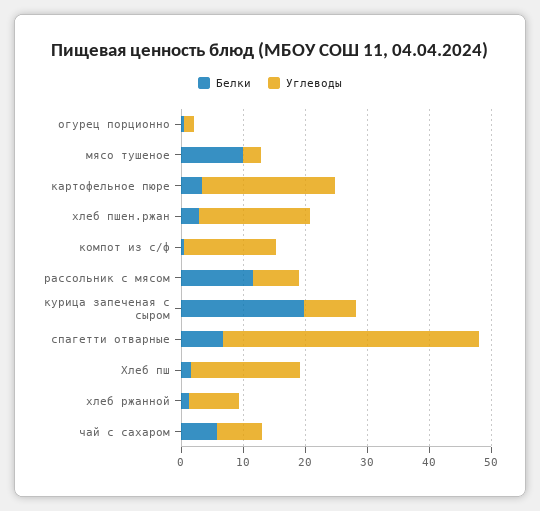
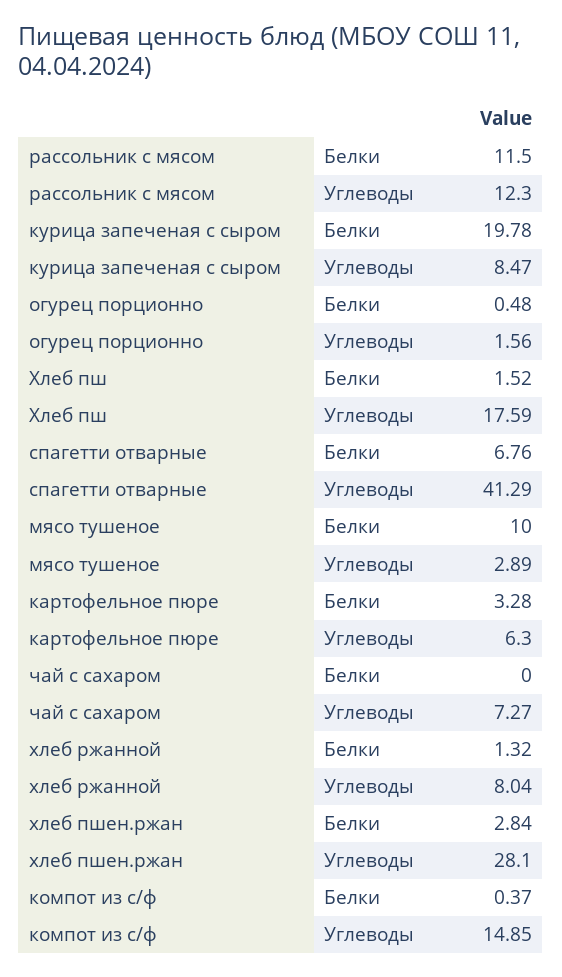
  {
    "Белки": {
      "огурец порционно": 0.48,
      "мясо тушеное": 10,
      "картофельное пюре": 3.28,
      "хлеб пшен.ржан": 2.84,
      "компот из с/ф": 0.37,
      "рассольник с мясом": 11.5,
      "курица запеченая с сыром": 19.78,
      "спагетти отварные": 6.76,
      "Хлеб пш": 1.52,
      "хлеб ржанной": 1.32,
-     "чай с сахаром": 6
+     "чай с сахаром": 0
    },
    "Углеводы": {
      "огурец порционно": 1.56,
      "мясо тушеное": 2.89,
-     "картофельное пюре": 22,
+     "картофельное пюре": 6.3,
-     "хлеб пшен.ржан": 18,
+     "хлеб пшен.ржан": 28.1,
      "компот из с/ф": 14.85,
-     "рассольник с мясом": 8,
+     "рассольник с мясом": 12.3,
      "курица запеченая с сыром": 8.47,
      "спагетти отварные": 41.29,
      "Хлеб пш": 17.59,
      "хлеб ржанной": 8.04,
      "чай с сахаром": 7.27
    }
  }

